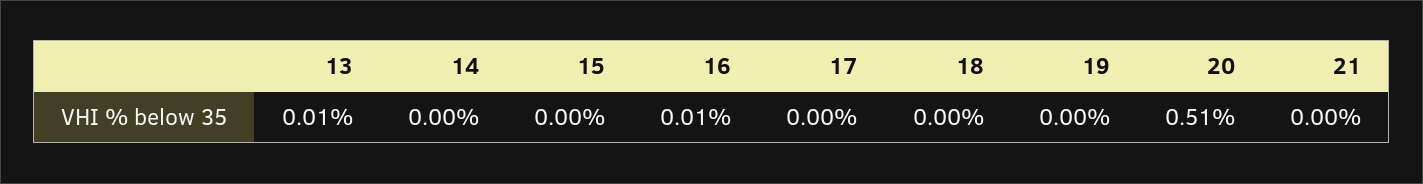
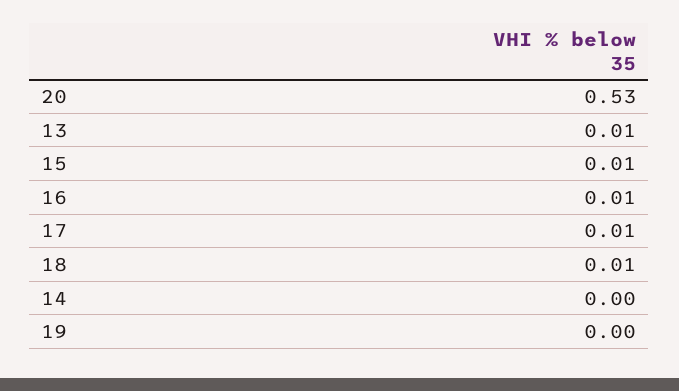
  {
    "13": 0.01,
    "14": 0,
-   "15": 0,
+   "15": 0.01,
    "16": 0.01,
-   "17": 0,
+   "17": 0.01,
-   "18": 0,
+   "18": 0.01,
    "19": 0,
-   "20": 0.51,
+   "20": 0.53
-   "21": 0
  }

